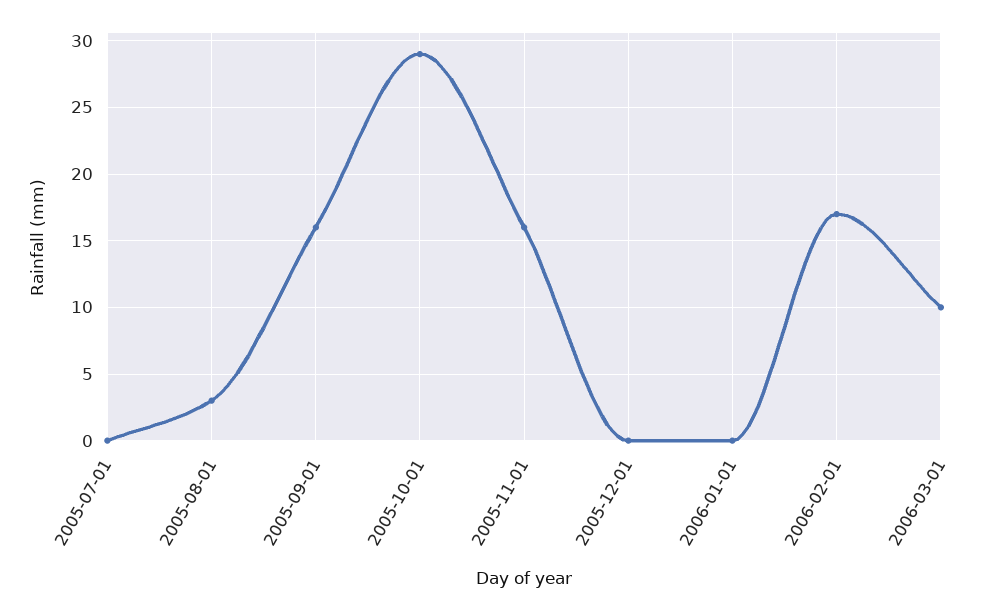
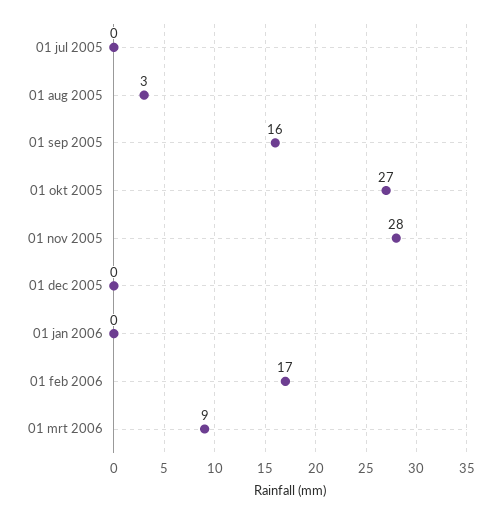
  {
    "2005-07-01": 0,
    "2005-08-01": 3,
    "2005-09-01": 16,
-   "2005-10-01": 29,
+   "2005-10-01": 27,
-   "2005-11-01": 16,
+   "2005-11-01": 28,
    "2005-12-01": 0,
    "2006-01-01": 0,
    "2006-02-01": 17,
-   "2006-03-01": 10
+   "2006-03-01": 9
  }

